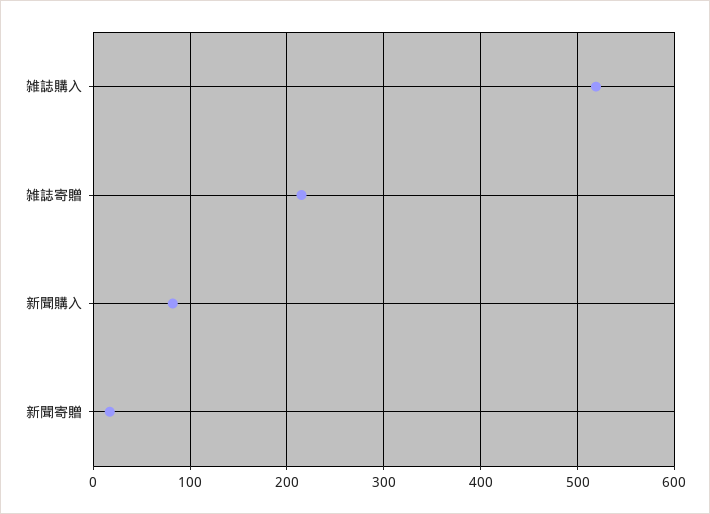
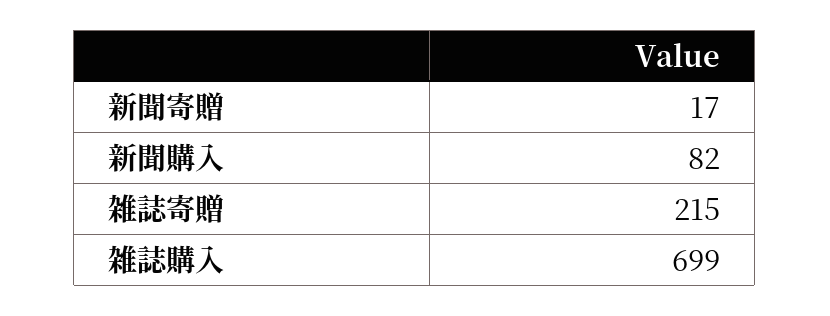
  {
-   "雑誌購入": 520,
+   "雑誌購入": 699,
    "雑誌寄贈": 215,
    "新聞購入": 82,
    "新聞寄贈": 17
  }

